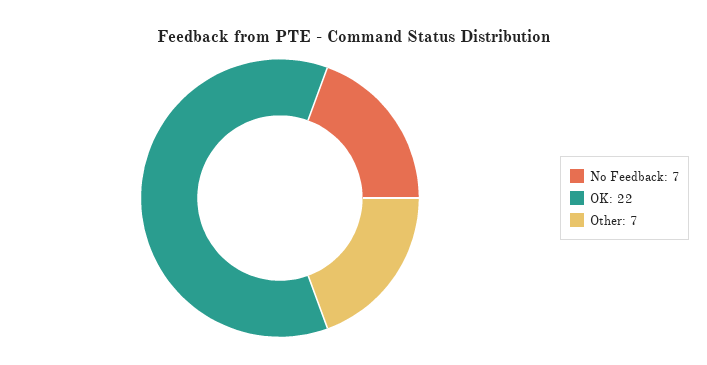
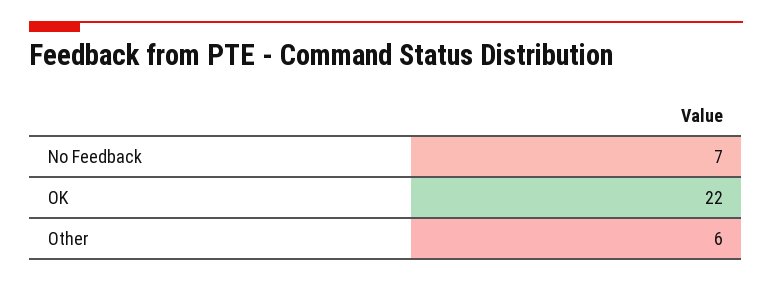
  {
    "No Feedback": 7,
    "OK": 22,
-   "Other": 7
+   "Other": 6
  }

